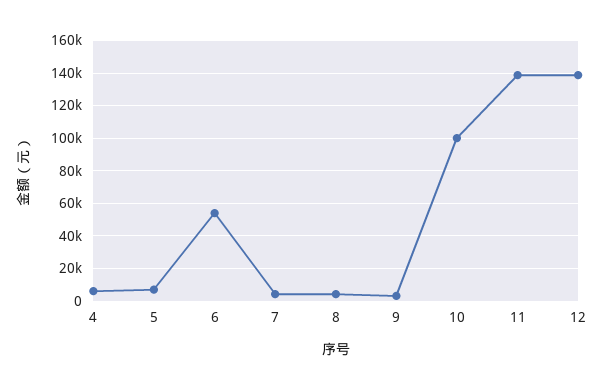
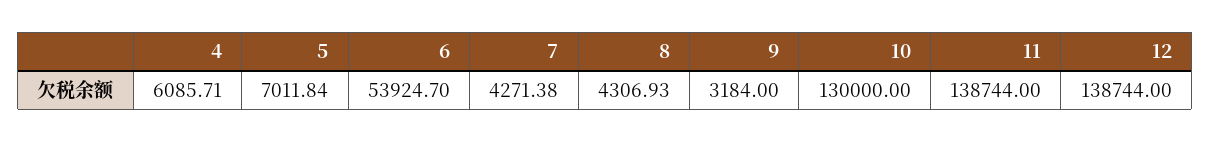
  {
    "4": 6085.71,
    "5": 7011.84,
    "6": 53924.7,
    "7": 4271.38,
    "8": 4306.93,
    "9": 3184,
-   "10": 100000,
+   "10": 130000,
    "11": 138744,
    "12": 138744
  }

